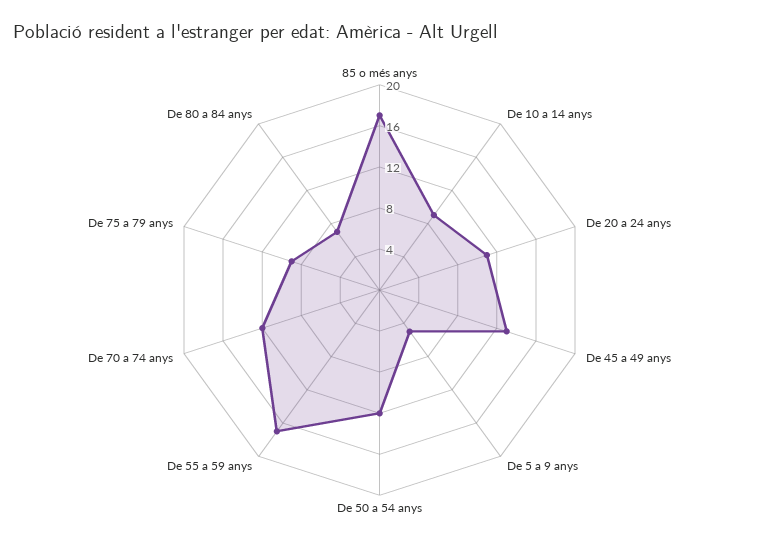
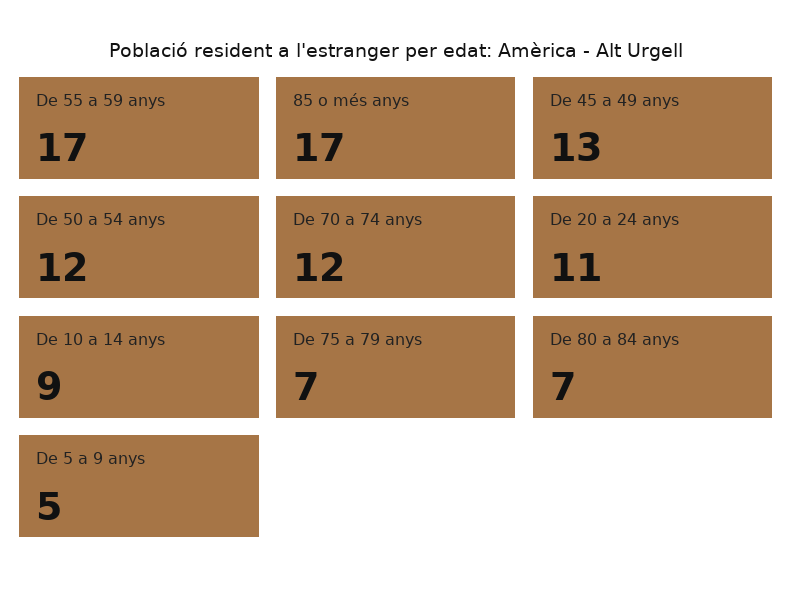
  {
    "85 o més anys": 17,
    "De 10 a 14 anys": 9,
    "De 20 a 24 anys": 11,
    "De 45 a 49 anys": 13,
    "De 5 a 9 anys": 5,
    "De 50 a 54 anys": 12,
    "De 55 a 59 anys": 17,
    "De 70 a 74 anys": 12,
-   "De 75 a 79 anys": 9,
+   "De 75 a 79 anys": 7,
    "De 80 a 84 anys": 7
  }

